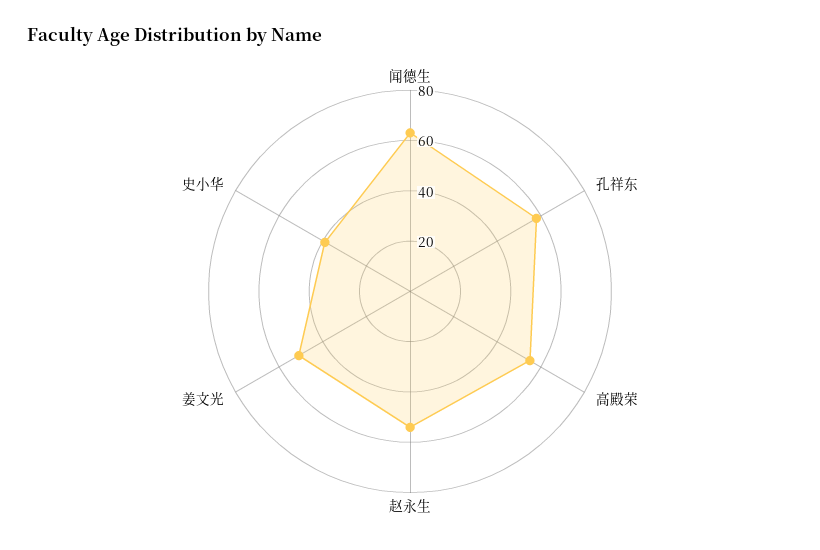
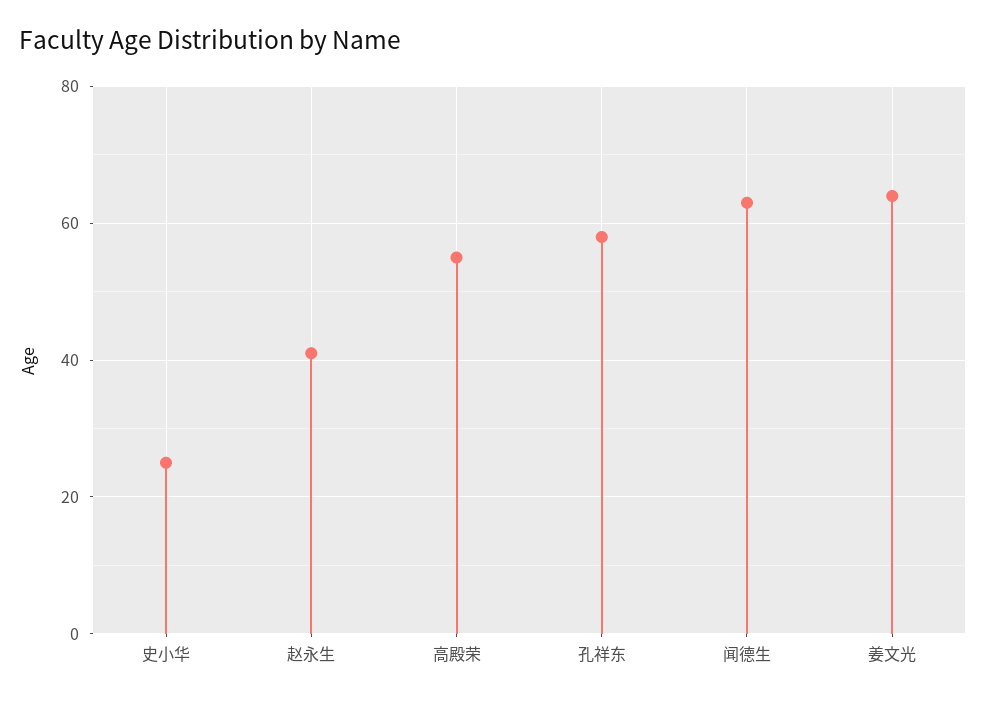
  {
    "闻德生": 65,
    "孔祥东": 60,
    "高殿荣": 55,
-   "赵永生": 55,
+   "赵永生": 40,
-   "姜文光": 50,
+   "姜文光": 65,
-   "史小华": 40
+   "史小华": 25
  }

